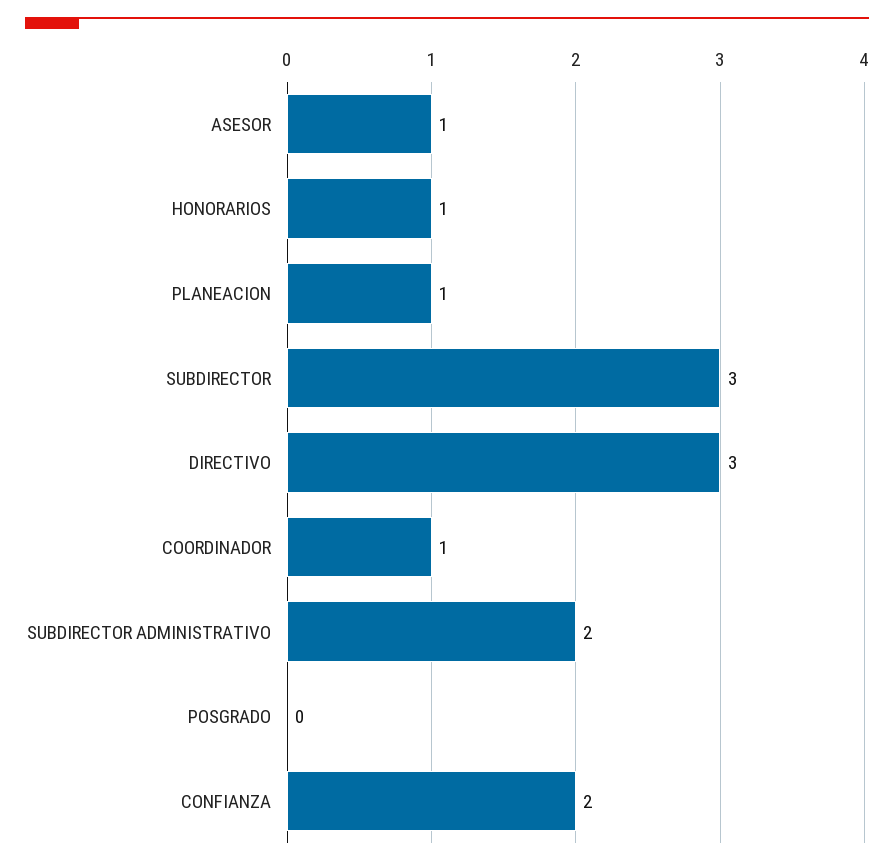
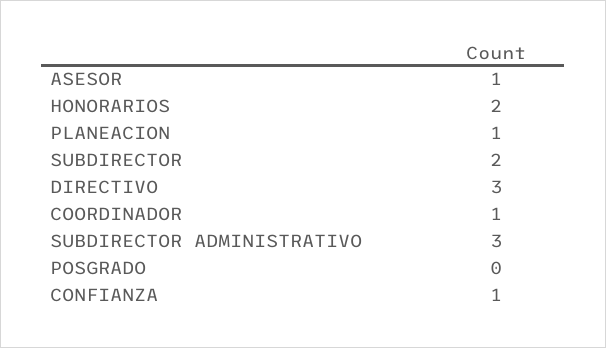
  {
    "ASESOR": 1,
-   "HONORARIOS": 1,
+   "HONORARIOS": 2,
    "PLANEACION": 1,
-   "SUBDIRECTOR": 3,
+   "SUBDIRECTOR": 2,
    "DIRECTIVO": 3,
    "COORDINADOR": 1,
-   "SUBDIRECTOR ADMINISTRATIVO": 2,
+   "SUBDIRECTOR ADMINISTRATIVO": 3,
    "POSGRADO": 0,
-   "CONFIANZA": 2
+   "CONFIANZA": 1
  }

